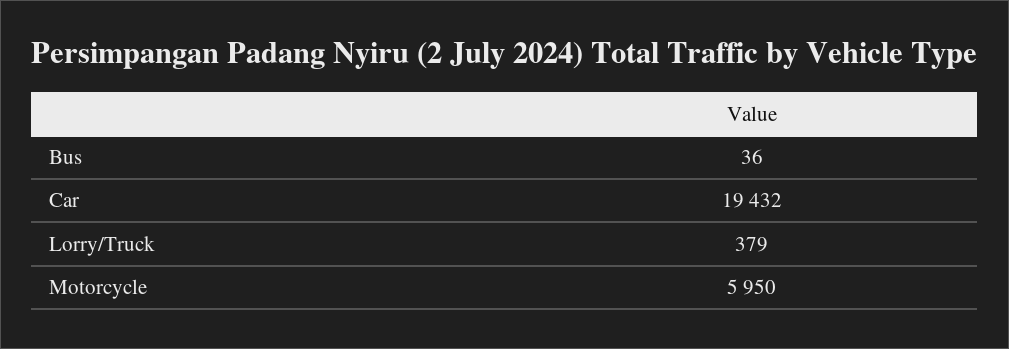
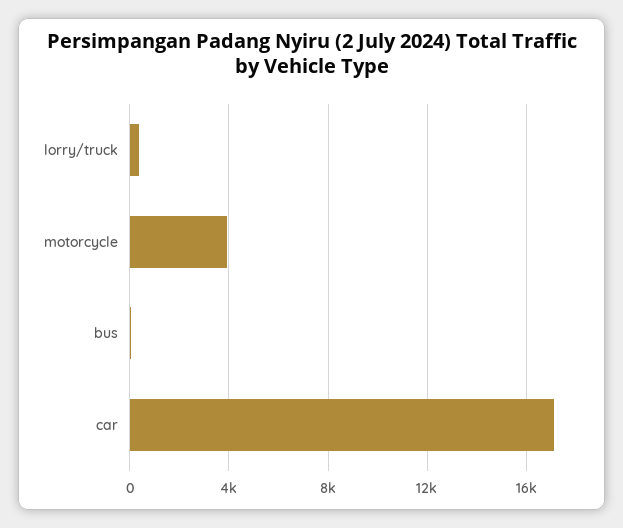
  {
    "Bus": 36,
-   "Car": 19432,
+   "Car": 17000,
    "Lorry/Truck": 379,
-   "Motorcycle": 5950
+   "Motorcycle": 4000
  }

